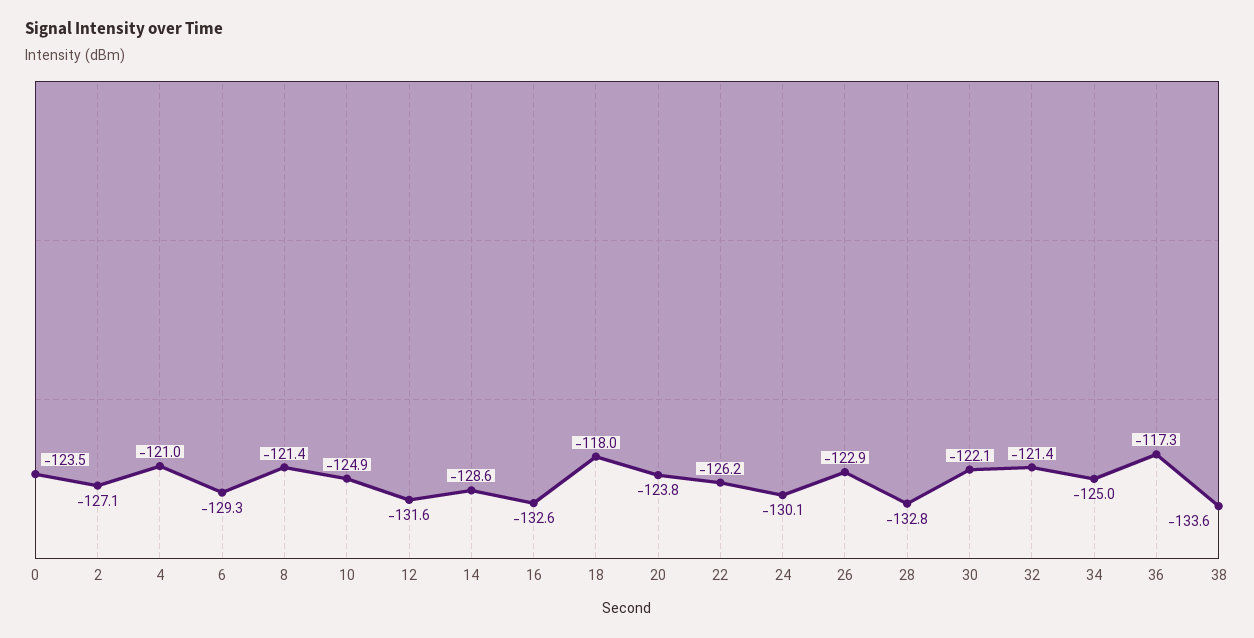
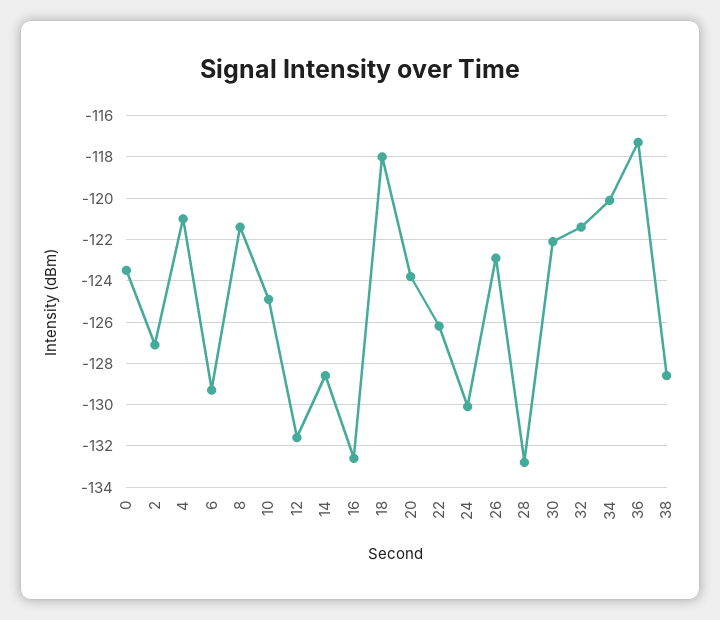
  {
    "0": -123.5,
    "2": -127.1,
    "4": -121,
    "6": -129.3,
    "8": -121.4,
    "10": -124.9,
    "12": -131.6,
    "14": -128.6,
    "16": -132.6,
    "18": -118,
    "20": -123.8,
    "22": -126.2,
    "24": -130.1,
    "26": -122.9,
    "28": -132.8,
    "30": -122.1,
    "32": -121.4,
-   "34": -125,
+   "34": -120,
    "36": -117.3,
-   "38": -133.6
+   "38": -128.5
  }

